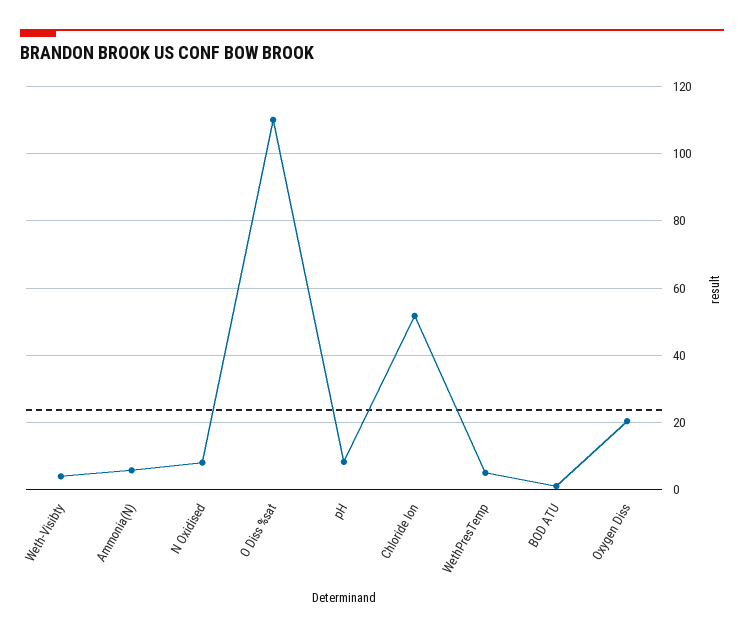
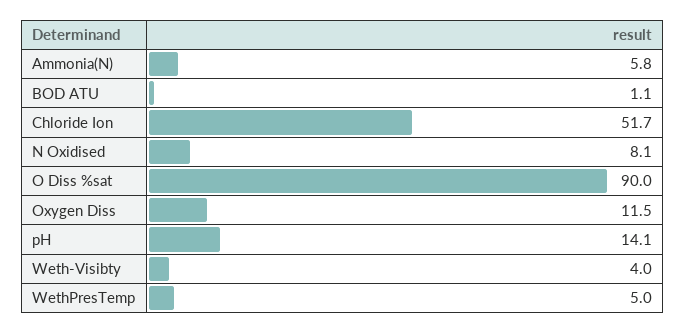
  {
    "Weth-Visibty": 4,
    "Ammonia(N)": 5.8,
    "N Oxidised": 8.1,
-   "O Diss %sat": 110,
+   "O Diss %sat": 90,
-   "pH": 8,
+   "pH": 14.1,
    "Chloride Ion": 51.7,
    "WethPresTemp": 5,
    "BOD ATU": 1.1,
-   "Oxygen Diss": 20
+   "Oxygen Diss": 11.5
  }

